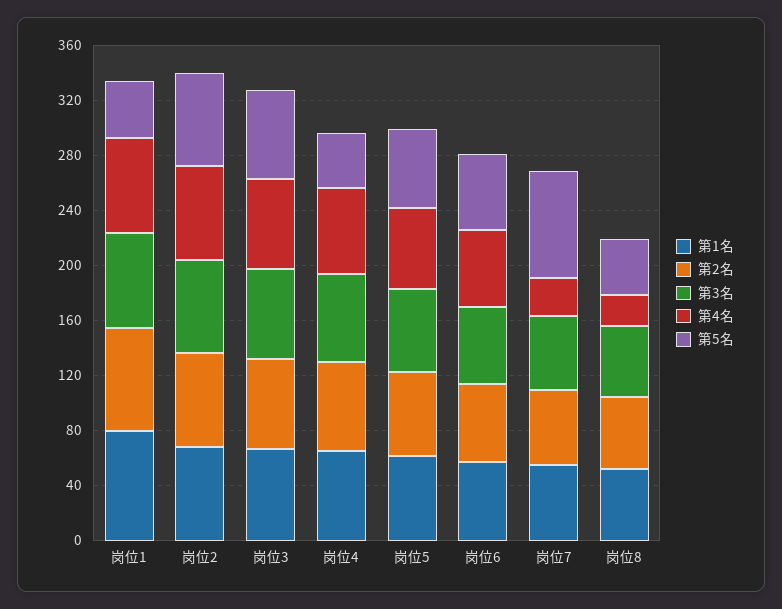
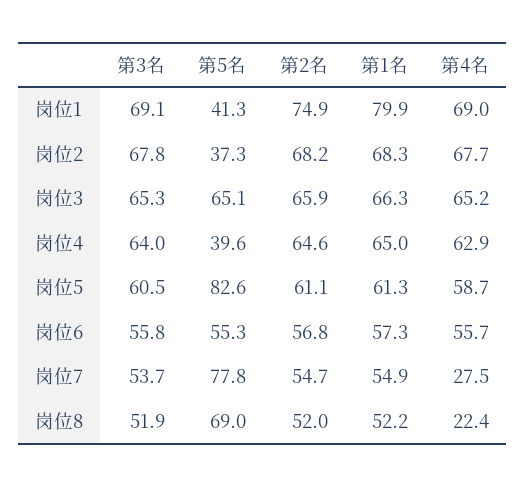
  {
    "第1名": {
      "岗位1": 79.9,
      "岗位2": 68.3,
      "岗位3": 66.3,
      "岗位4": 65,
      "岗位5": 61.3,
      "岗位6": 57.3,
      "岗位7": 54.9,
      "岗位8": 52.2
    },
    "第2名": {
      "岗位1": 74.9,
      "岗位2": 68.2,
      "岗位3": 65.9,
      "岗位4": 64.6,
      "岗位5": 61.1,
      "岗位6": 56.8,
      "岗位7": 54.7,
      "岗位8": 52
    },
    "第3名": {
      "岗位1": 69.1,
      "岗位2": 67.8,
      "岗位3": 65.3,
      "岗位4": 64,
      "岗位5": 60.5,
      "岗位6": 55.8,
      "岗位7": 53.7,
      "岗位8": 51.9
    },
    "第4名": {
      "岗位1": 69,
      "岗位2": 67.7,
      "岗位3": 65.2,
      "岗位4": 62.9,
      "岗位5": 58.7,
      "岗位6": 55.7,
      "岗位7": 27.5,
      "岗位8": 22.4
    },
    "第5名": {
      "岗位1": 41.3,
-     "岗位2": 70,
+     "岗位2": 37.3,
      "岗位3": 65.1,
      "岗位4": 39.6,
-     "岗位5": 60,
+     "岗位5": 82.6,
      "岗位6": 55.3,
      "岗位7": 77.8,
-     "岗位8": 40
+     "岗位8": 69
    }
  }

